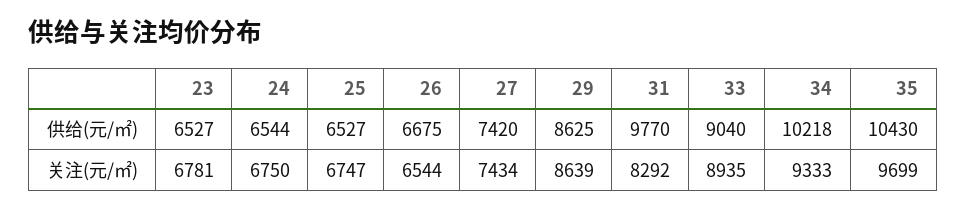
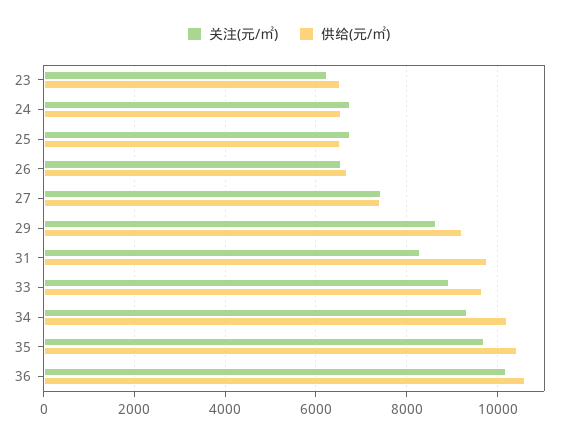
  {
    "供给(元/㎡)": {
      "23": 6527,
      "24": 6544,
      "25": 6527,
      "26": 6675,
      "27": 7420,
-     "29": 8625,
+     "29": 9200,
      "31": 9770,
-     "33": 9040,
+     "33": 9600,
      "34": 10218,
-     "35": 10430
+     "35": 10430,
+     "36": 10600
    },
    "关注(元/㎡)": {
-     "23": 6781,
+     "23": 6200,
      "24": 6750,
      "25": 6747,
      "26": 6544,
      "27": 7434,
      "29": 8639,
      "31": 8292,
      "33": 8935,
      "34": 9333,
-     "35": 9699
+     "35": 9699,
+     "36": 10200
    }
  }

